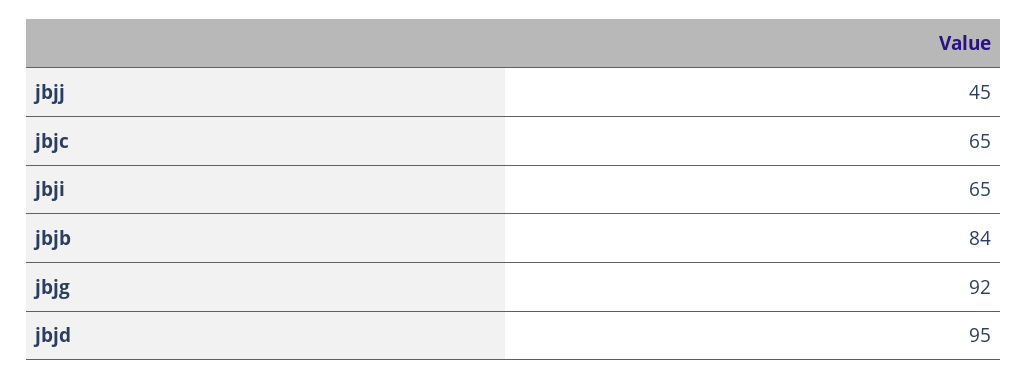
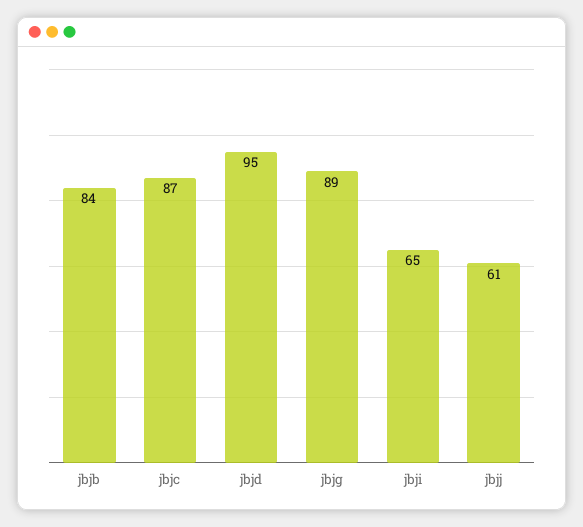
  {
-   "jbjj": 45,
+   "jbjj": 61,
-   "jbjc": 65,
+   "jbjc": 87,
    "jbji": 65,
    "jbjb": 84,
-   "jbjg": 92,
+   "jbjg": 89,
    "jbjd": 95
  }

